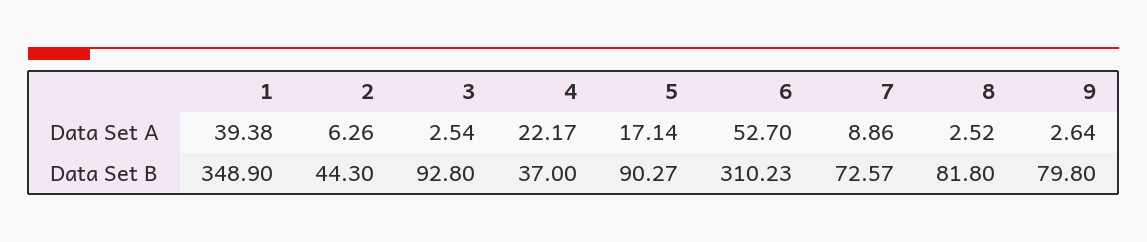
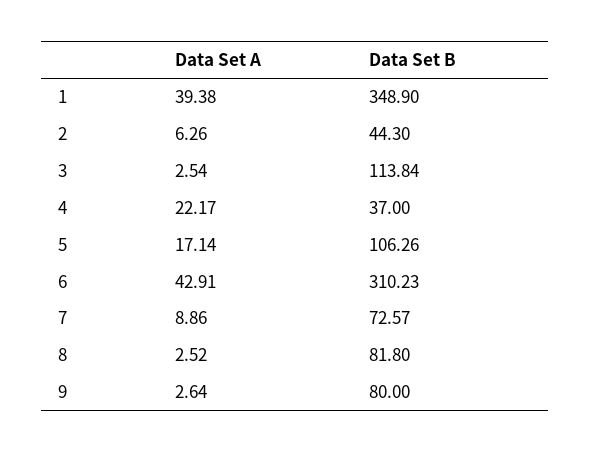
  {
    "1": {
      "Data Set A": 39.38,
      "Data Set B": 348.9
    },
    "2": {
      "Data Set A": 6.26,
      "Data Set B": 44.3
    },
    "3": {
      "Data Set A": 2.54,
-     "Data Set B": 92.8
+     "Data Set B": 113.84
    },
    "4": {
      "Data Set A": 22.17,
      "Data Set B": 37
    },
    "5": {
      "Data Set A": 17.14,
-     "Data Set B": 90.27
+     "Data Set B": 106.26
    },
    "6": {
-     "Data Set A": 52.7,
+     "Data Set A": 42.91,
      "Data Set B": 310.23
    },
    "7": {
      "Data Set A": 8.86,
      "Data Set B": 72.57
    },
    "8": {
      "Data Set A": 2.52,
      "Data Set B": 81.8
    },
    "9": {
      "Data Set A": 2.64,
-     "Data Set B": 79.8
+     "Data Set B": 80
    }
  }

